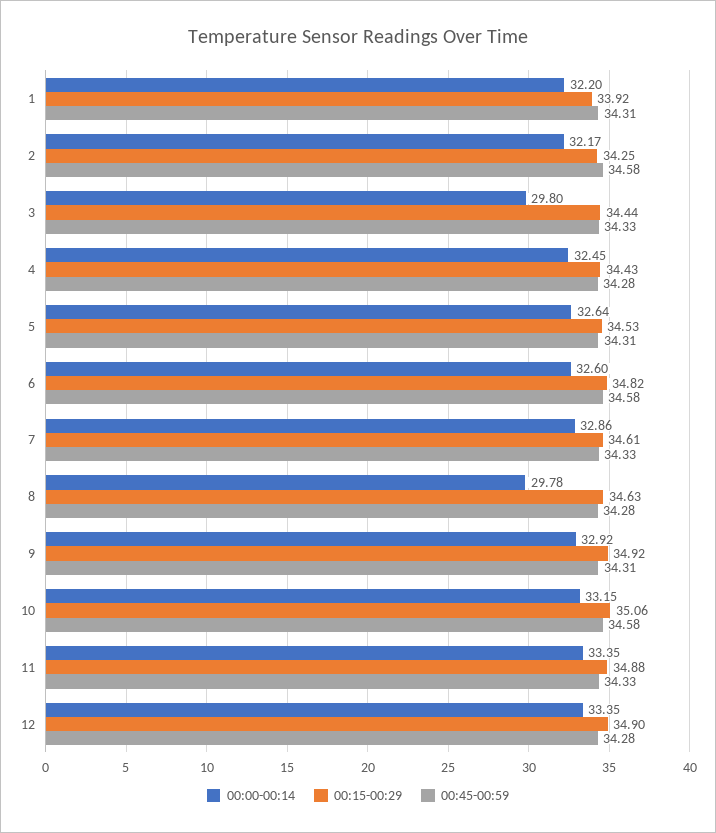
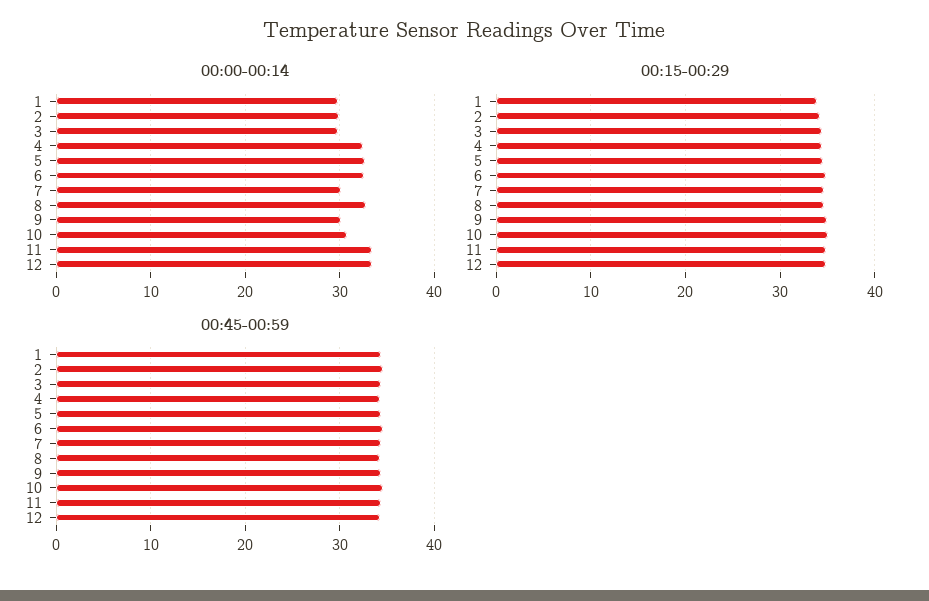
  {
    "00:00-00:14": {
-     "1": 32.2,
+     "1": 30,
-     "2": 32.17,
+     "2": 30,
      "3": 29.8,
      "4": 32.45,
      "5": 32.64,
      "6": 32.6,
-     "7": 32.86,
+     "7": 30,
-     "8": 29.78,
+     "8": 33,
-     "9": 32.92,
+     "9": 30,
-     "10": 33.15,
+     "10": 31,
      "11": 33.35,
      "12": 33.35
    },
    "00:15-00:29": {
      "1": 33.92,
      "2": 34.25,
      "3": 34.44,
      "4": 34.43,
      "5": 34.53,
      "6": 34.82,
      "7": 34.61,
      "8": 34.63,
      "9": 34.92,
      "10": 35.06,
      "11": 34.88,
      "12": 34.9
    },
    "00:45-00:59": {
      "1": 34.31,
      "2": 34.58,
      "3": 34.33,
      "4": 34.28,
      "5": 34.31,
      "6": 34.58,
      "7": 34.33,
      "8": 34.28,
      "9": 34.31,
      "10": 34.58,
      "11": 34.33,
      "12": 34.28
    }
  }

